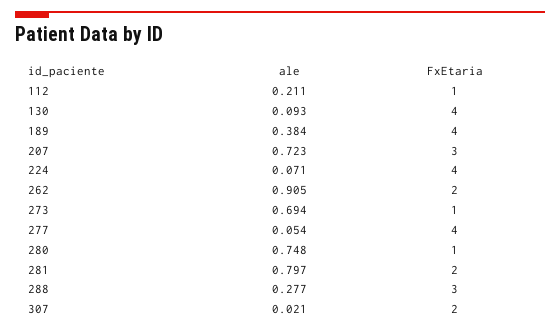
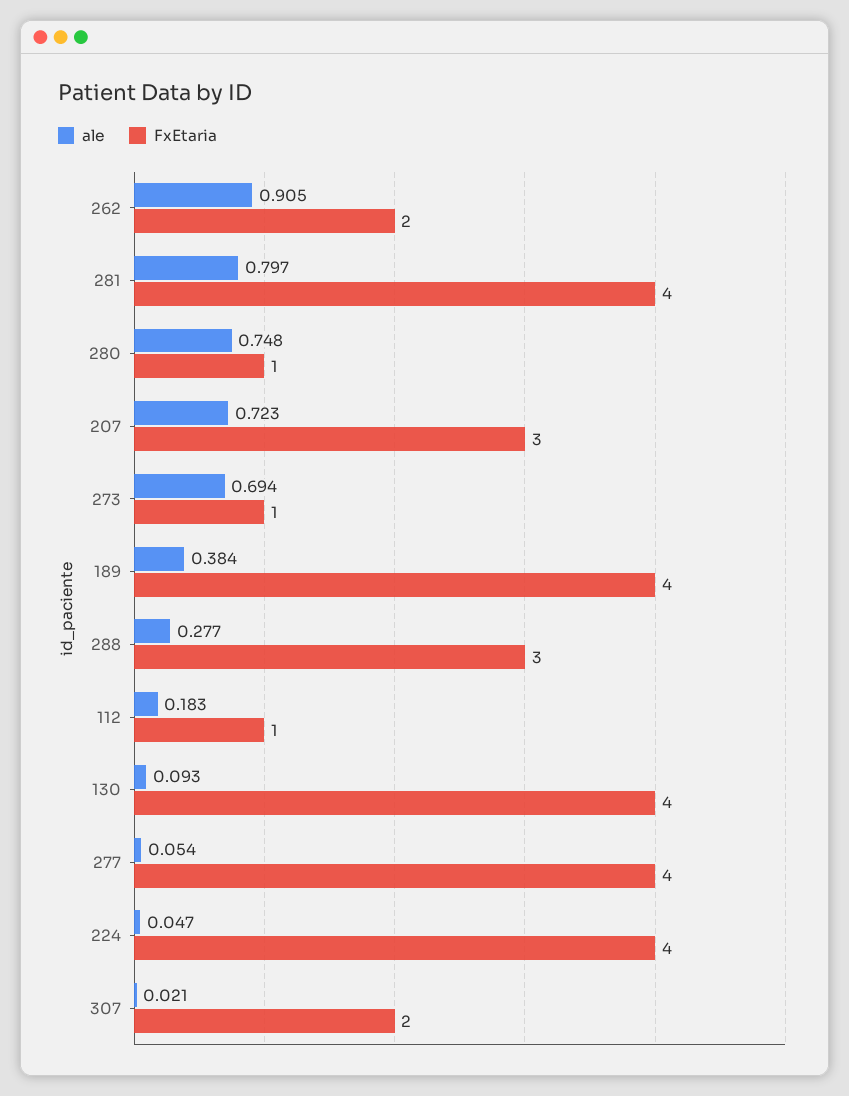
  {
    "ale": {
-     "112": 0.211,
+     "112": 0.183,
      "130": 0.093,
      "189": 0.384,
      "207": 0.723,
-     "224": 0.071,
+     "224": 0.047,
      "262": 0.905,
      "273": 0.694,
      "277": 0.054,
      "280": 0.748,
      "281": 0.797,
      "288": 0.277,
      "307": 0.021
    },
    "FxEtaria": {
      "112": 1,
      "130": 4,
      "189": 4,
      "207": 3,
      "224": 4,
      "262": 2,
      "273": 1,
      "277": 4,
      "280": 1,
-     "281": 2,
+     "281": 4,
      "288": 3,
      "307": 2
    }
  }

